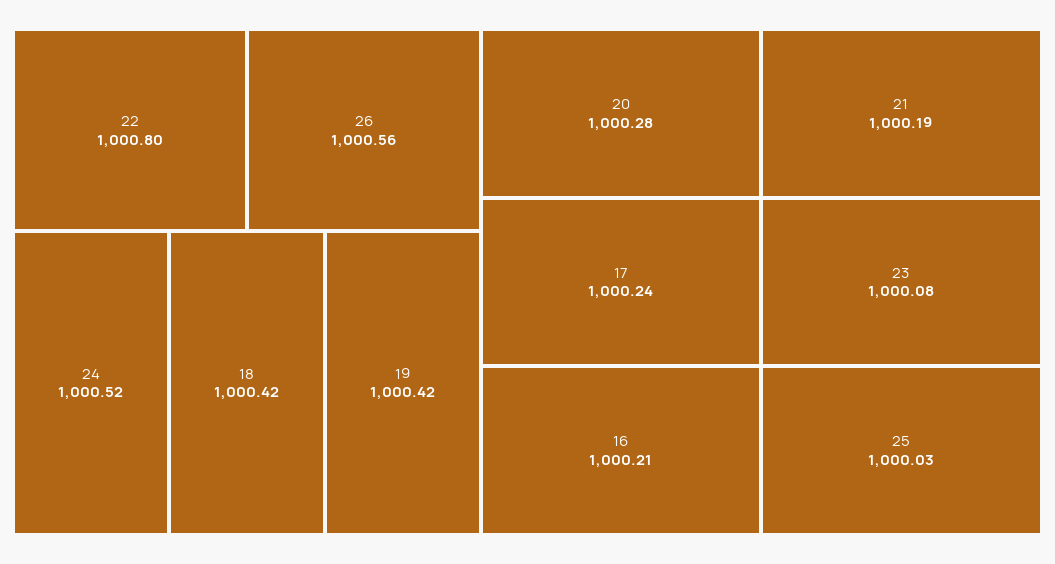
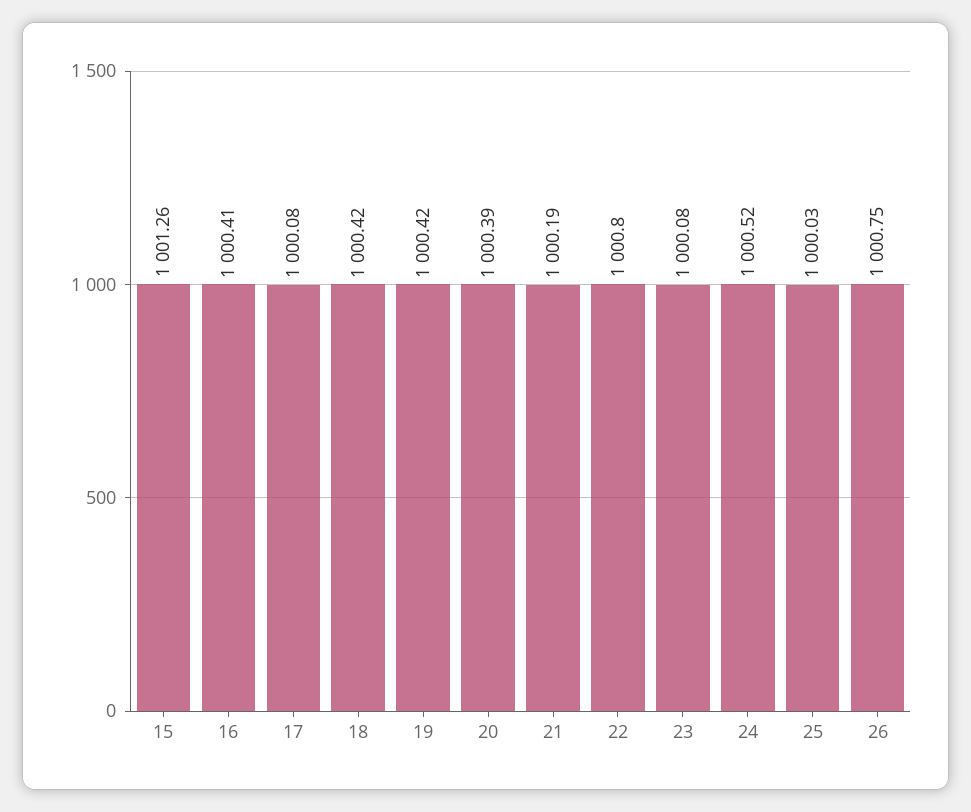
  {
    "22": 1000.8,
-   "26": 1000.56,
+   "26": 1000.75,
    "24": 1000.52,
    "18": 1000.42,
    "19": 1000.42,
-   "20": 1000.28,
+   "20": 1000.39,
-   "17": 1000.24,
+   "17": 1000.08,
-   "16": 1000.21,
+   "16": 1000.41,
    "21": 1000.19,
    "23": 1000.08,
-   "25": 1000.03
+   "25": 1000.03,
+   "15": 1001.26
  }

